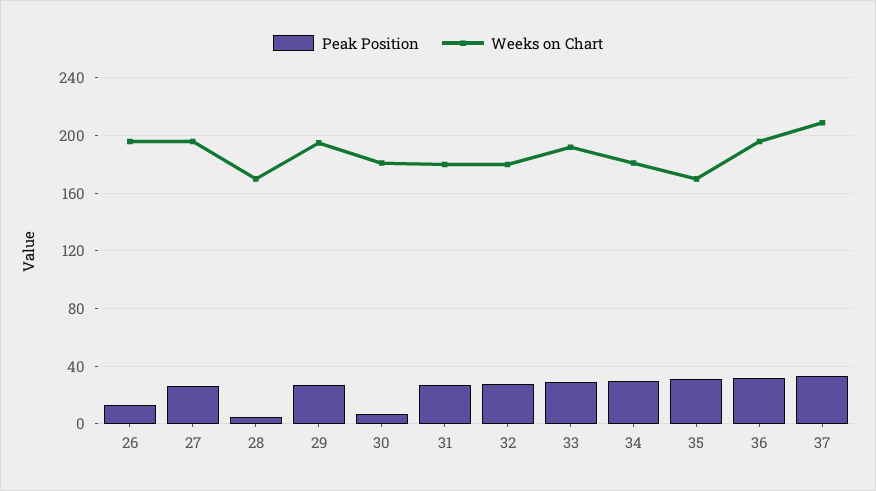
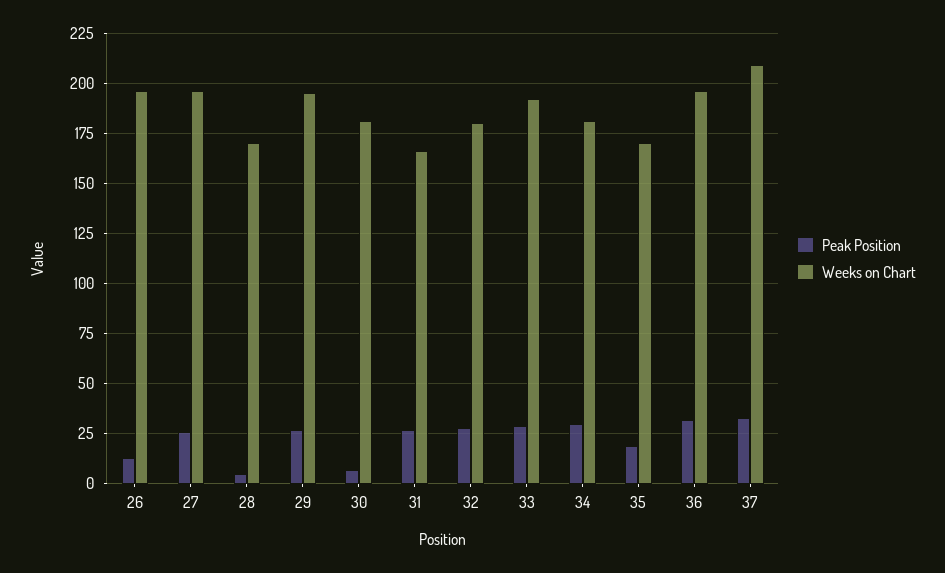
  {
    "Peak Position": {
      "26": 15,
      "27": 25,
      "28": 5,
      "29": 25,
      "30": 5,
      "31": 25,
      "32": 30,
      "33": 30,
      "34": 30,
-     "35": 30,
+     "35": 20,
      "36": 30,
      "37": 35
    },
    "Weeks on Chart": {
      "26": 195,
      "27": 195,
      "28": 170,
      "29": 195,
      "30": 180,
-     "31": 180,
+     "31": 165,
      "32": 180,
      "33": 190,
      "34": 180,
      "35": 170,
      "36": 195,
      "37": 210
    }
  }

